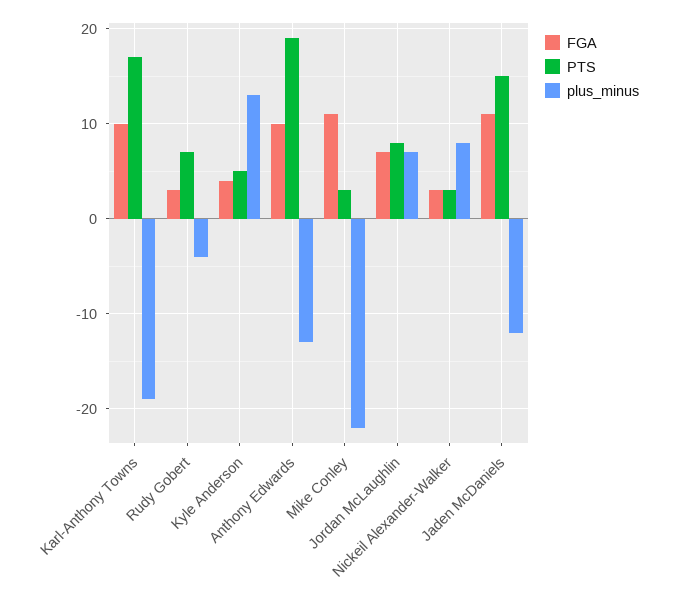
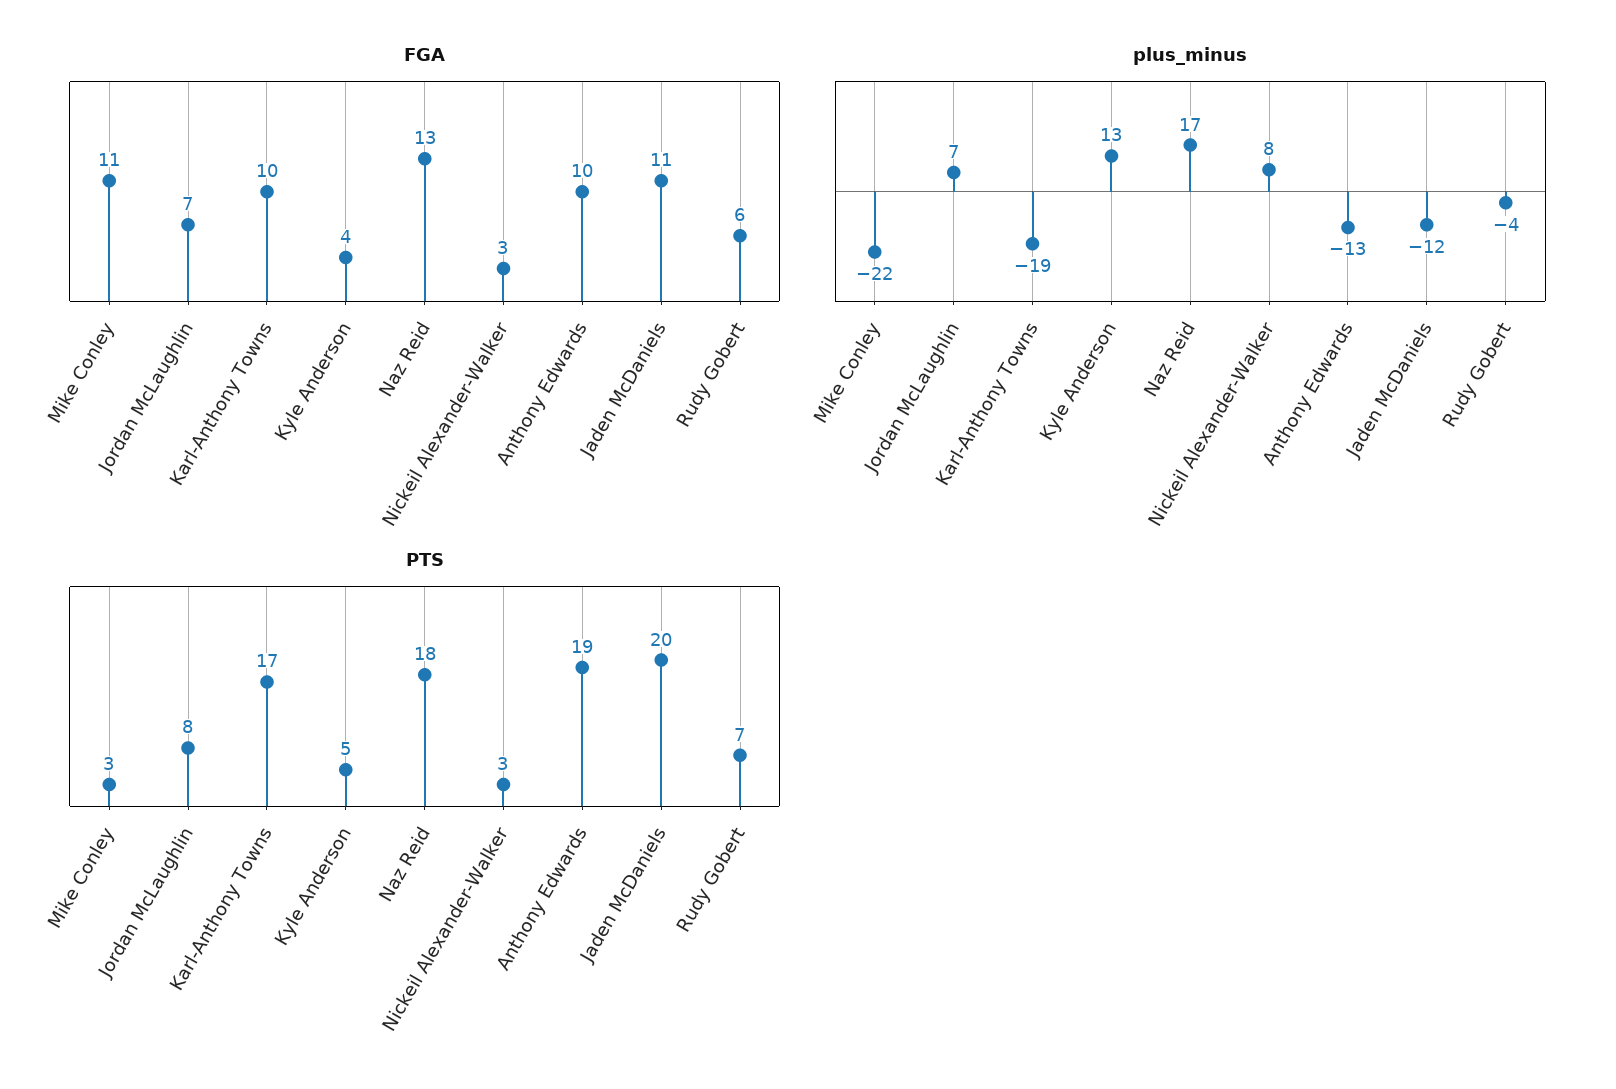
  {
    "FGA": {
      "Karl-Anthony Towns": 10,
-     "Rudy Gobert": 3,
+     "Rudy Gobert": 6,
      "Kyle Anderson": 4,
      "Anthony Edwards": 10,
      "Mike Conley": 11,
      "Jordan McLaughlin": 7,
      "Nickeil Alexander-Walker": 3,
-     "Jaden McDaniels": 11
+     "Jaden McDaniels": 11,
+     "Naz Reid": 13
    },
    "PTS": {
      "Karl-Anthony Towns": 17,
      "Rudy Gobert": 7,
      "Kyle Anderson": 5,
      "Anthony Edwards": 19,
      "Mike Conley": 3,
      "Jordan McLaughlin": 8,
      "Nickeil Alexander-Walker": 3,
-     "Jaden McDaniels": 15
+     "Jaden McDaniels": 20,
+     "Naz Reid": 18
    },
    "plus_minus": {
      "Karl-Anthony Towns": -19,
      "Rudy Gobert": -4,
      "Kyle Anderson": 13,
      "Anthony Edwards": -13,
      "Mike Conley": -22,
      "Jordan McLaughlin": 7,
      "Nickeil Alexander-Walker": 8,
-     "Jaden McDaniels": -12
+     "Jaden McDaniels": -12,
+     "Naz Reid": 17
    }
  }

